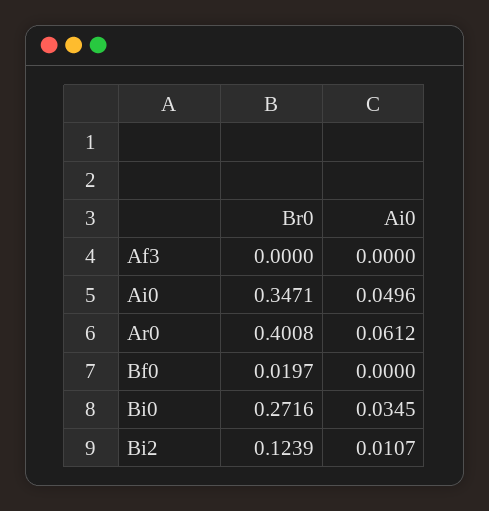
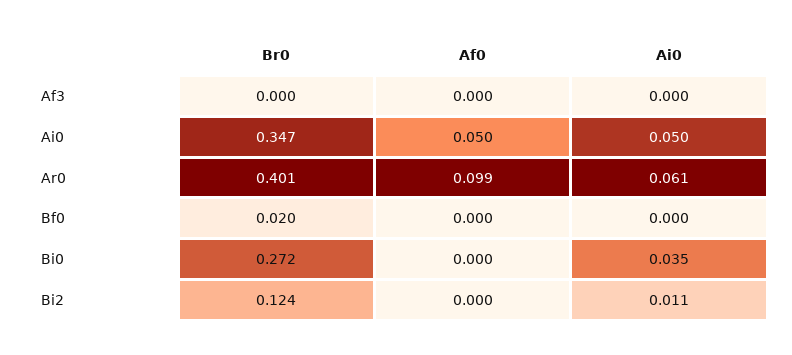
  {
    "Br0": {
      "Af3": 0,
      "Ai0": 0.3471,
      "Ar0": 0.4008,
      "Bf0": 0.0197,
      "Bi0": 0.2716,
      "Bi2": 0.1239
    },
    "Ai0": {
      "Af3": 0,
      "Ai0": 0.0496,
      "Ar0": 0.0612,
      "Bf0": 0,
      "Bi0": 0.0345,
      "Bi2": 0.0107
-   }
+   },
+   "Af0": {
+     "Af3": 0,
+     "Ai0": 0.05,
+     "Ar0": 0.099,
+     "Bf0": 0,
+     "Bi0": 0,
+     "Bi2": 0
+   }
  }

